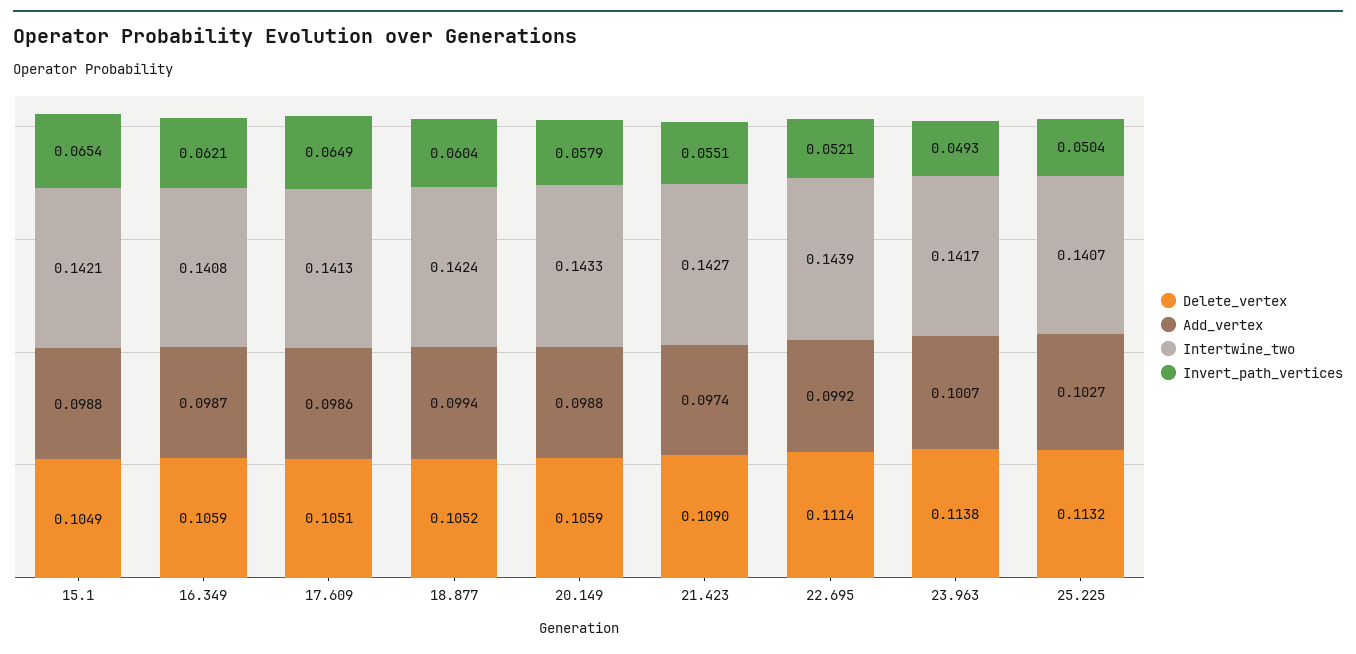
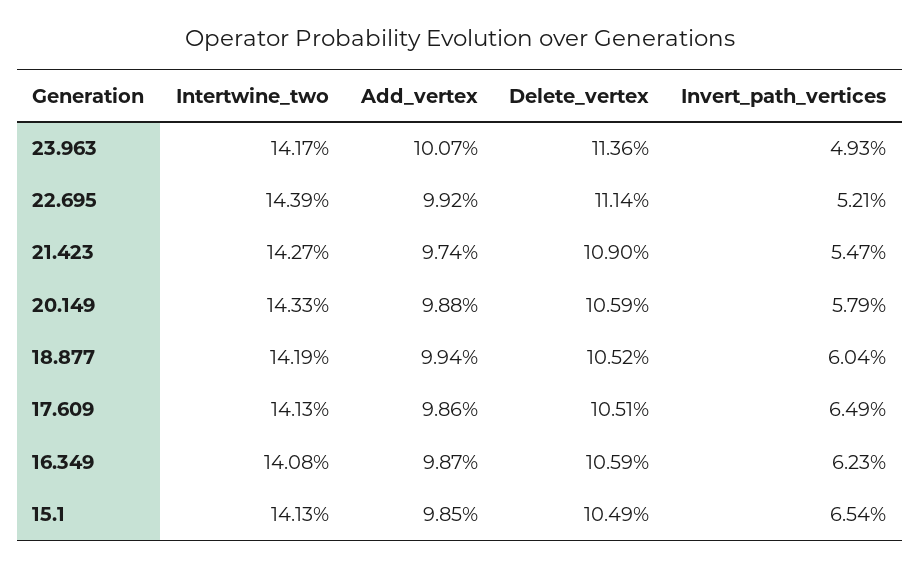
  {
    "Delete_vertex": {
      "15.1": 0.1049,
      "16.349": 0.1059,
      "17.609": 0.1051,
      "18.877": 0.1052,
      "20.149": 0.1059,
      "21.423": 0.109,
      "22.695": 0.1114,
-     "23.963": 0.1138,
+     "23.963": 0.1136
-     "25.225": 0.1132
    },
    "Add_vertex": {
-     "15.1": 0.0988,
+     "15.1": 0.0985,
      "16.349": 0.0987,
      "17.609": 0.0986,
      "18.877": 0.0994,
      "20.149": 0.0988,
      "21.423": 0.0974,
      "22.695": 0.0992,
-     "23.963": 0.1007,
+     "23.963": 0.1007
-     "25.225": 0.1027
    },
    "Intertwine_two": {
-     "15.1": 0.1421,
+     "15.1": 0.1413,
      "16.349": 0.1408,
      "17.609": 0.1413,
-     "18.877": 0.1424,
+     "18.877": 0.1419,
      "20.149": 0.1433,
      "21.423": 0.1427,
      "22.695": 0.1439,
-     "23.963": 0.1417,
+     "23.963": 0.1417
-     "25.225": 0.1407
    },
    "Invert_path_vertices": {
      "15.1": 0.0654,
-     "16.349": 0.0621,
+     "16.349": 0.0623,
      "17.609": 0.0649,
      "18.877": 0.0604,
      "20.149": 0.0579,
-     "21.423": 0.0551,
+     "21.423": 0.0547,
      "22.695": 0.0521,
-     "23.963": 0.0493,
+     "23.963": 0.0493
-     "25.225": 0.0504
    }
  }

